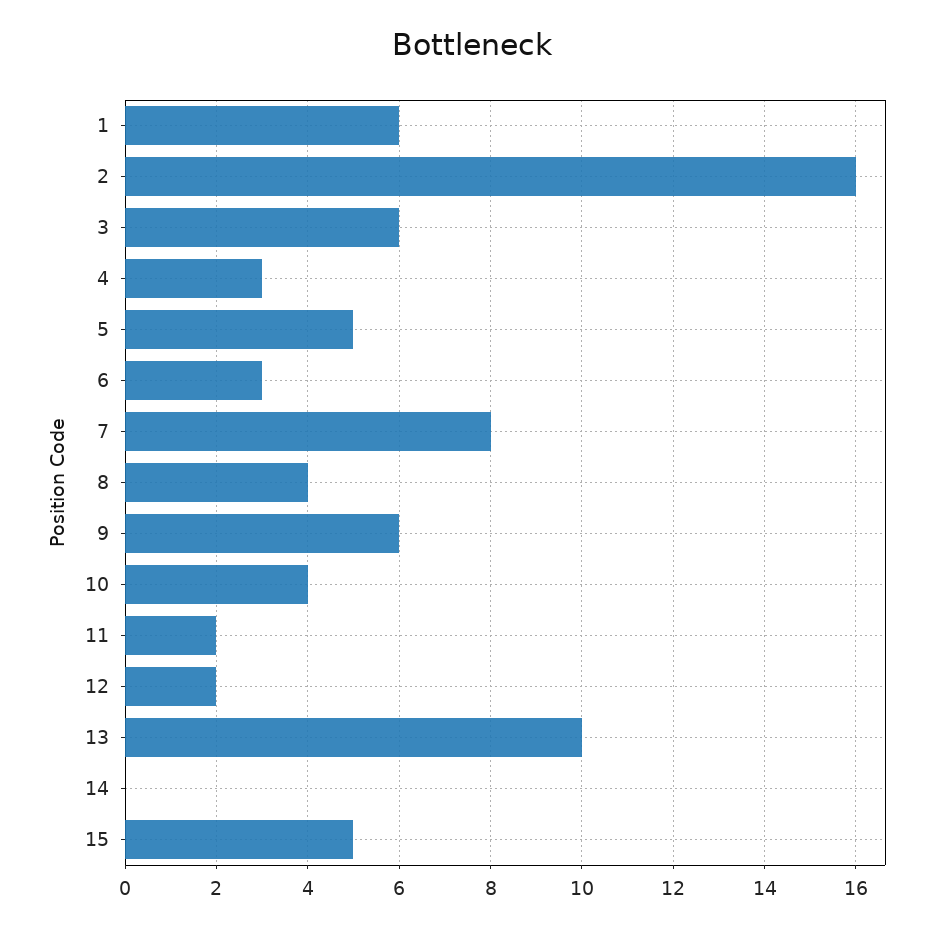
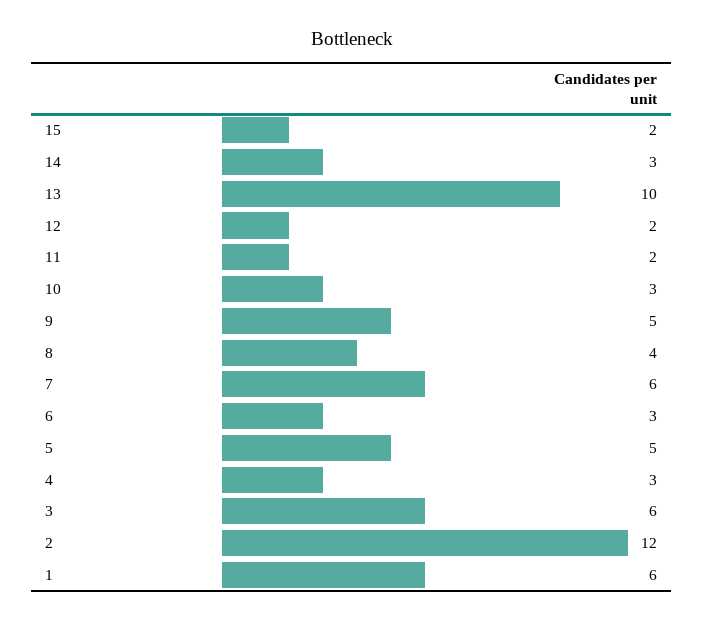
  {
    "1": 6,
-   "2": 16,
+   "2": 12,
    "3": 6,
    "4": 3,
    "5": 5,
    "6": 3,
-   "7": 8,
+   "7": 6,
    "8": 4,
-   "9": 6,
+   "9": 5,
-   "10": 4,
+   "10": 3,
    "11": 2,
    "12": 2,
    "13": 10,
-   "14": 0,
+   "14": 3,
-   "15": 5
+   "15": 2
  }

